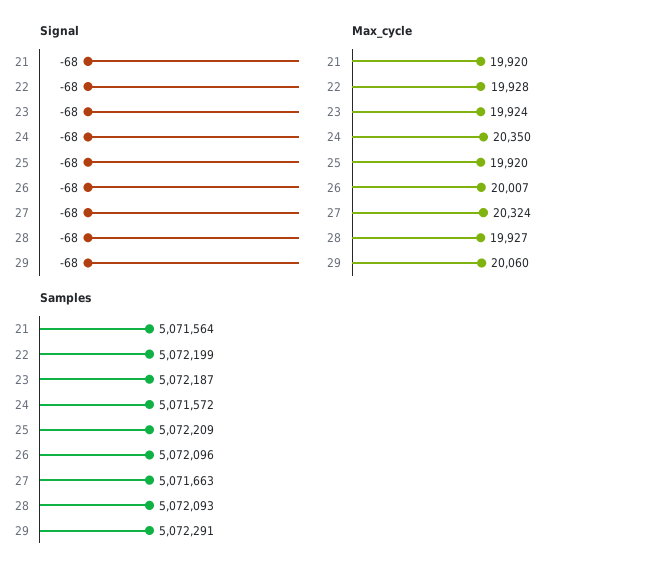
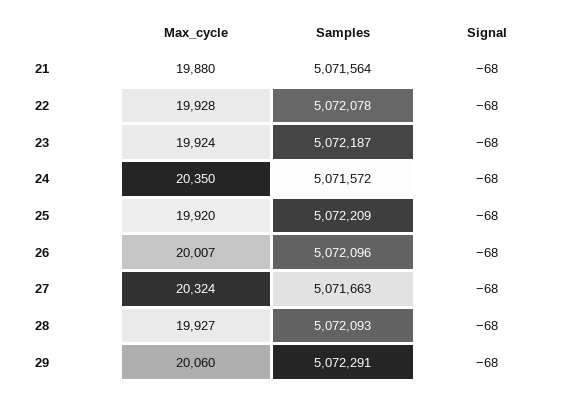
  {
    "Signal": {
      "21": -68,
      "22": -68,
      "23": -68,
      "24": -68,
      "25": -68,
      "26": -68,
      "27": -68,
      "28": -68,
      "29": -68
    },
    "Max_cycle": {
-     "21": 19920,
+     "21": 19880,
      "22": 19928,
      "23": 19924,
      "24": 20350,
      "25": 19920,
      "26": 20007,
      "27": 20324,
      "28": 19927,
      "29": 20060
    },
    "Samples": {
      "21": 5071564,
-     "22": 5072199,
+     "22": 5072078,
      "23": 5072187,
      "24": 5071572,
      "25": 5072209,
      "26": 5072096,
      "27": 5071663,
      "28": 5072093,
      "29": 5072291
    }
  }

